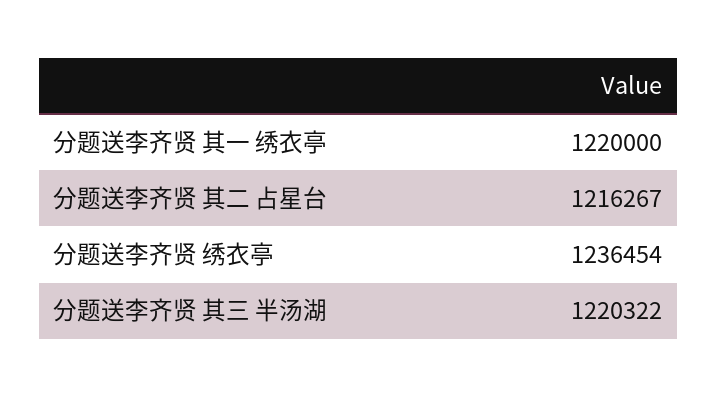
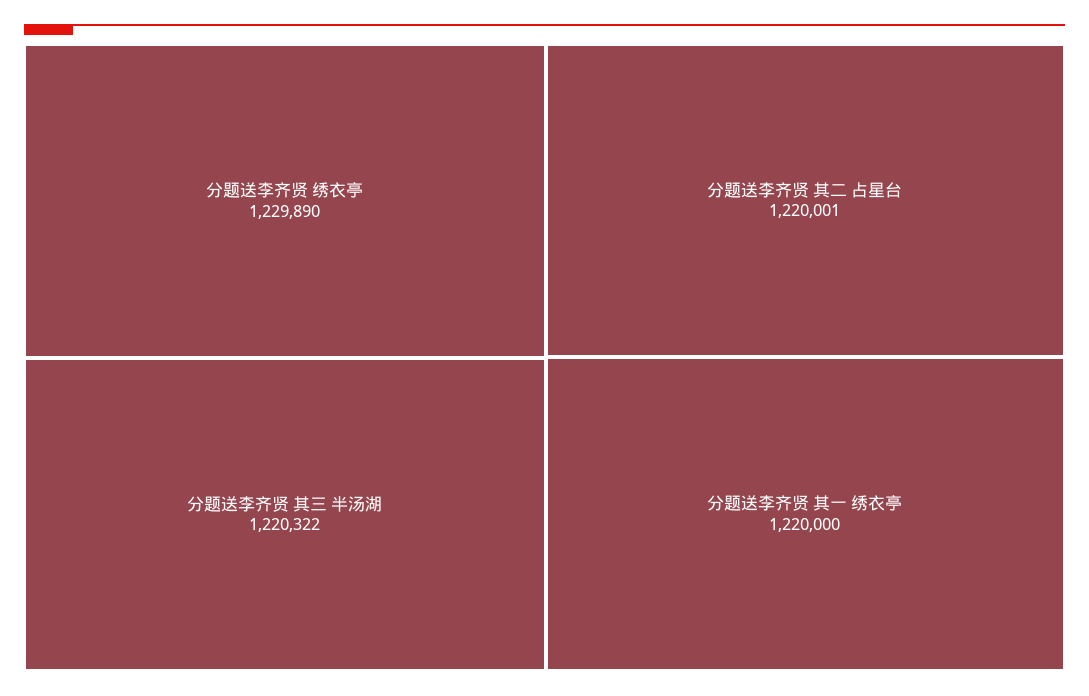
  {
    "分题送李齐贤 其一 绣衣亭": 1220000,
-   "分题送李齐贤 其二 占星台": 1216267,
+   "分题送李齐贤 其二 占星台": 1220001,
-   "分题送李齐贤 绣衣亭": 1236454,
+   "分题送李齐贤 绣衣亭": 1229890,
    "分题送李齐贤 其三 半汤湖": 1220322
  }

